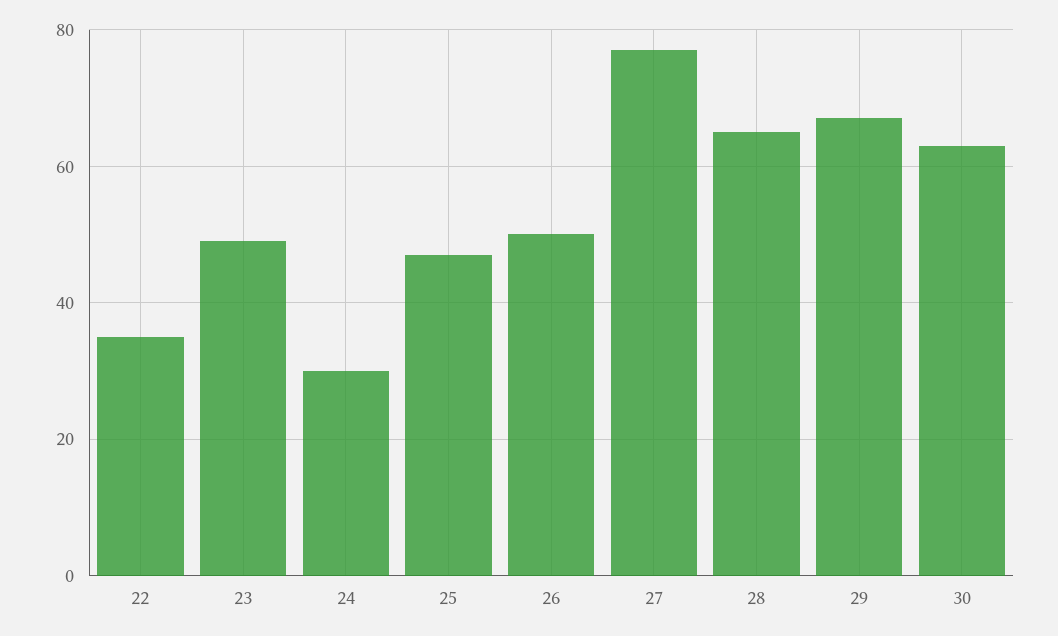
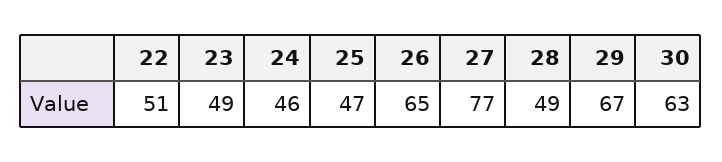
  {
-   "22": 35,
+   "22": 51,
    "23": 49,
-   "24": 30,
+   "24": 46,
    "25": 47,
-   "26": 50,
+   "26": 65,
    "27": 77,
-   "28": 65,
+   "28": 49,
    "29": 67,
    "30": 63
  }

